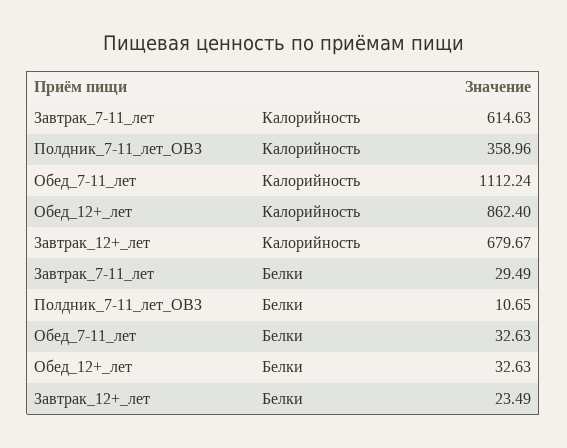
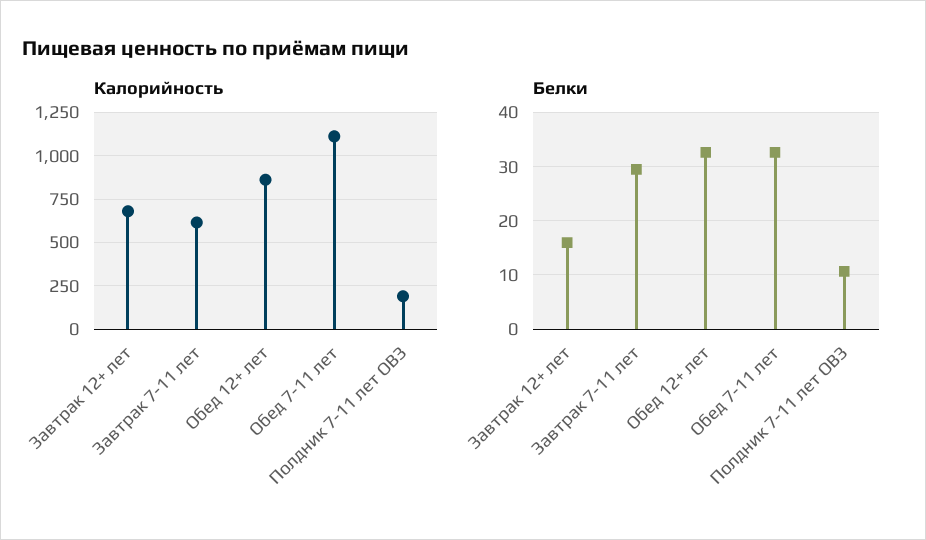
  {
    "Калорийность": {
      "Завтрак_7-11_лет": 614.63,
-     "Полдник_7-11_лет_ОВЗ": 358.96,
+     "Полдник_7-11_лет_ОВЗ": 200,
      "Обед_7-11_лет": 1112.24,
      "Обед_12+_лет": 862.4,
      "Завтрак_12+_лет": 679.67
    },
    "Белки": {
      "Завтрак_7-11_лет": 29.49,
      "Полдник_7-11_лет_ОВЗ": 10.65,
      "Обед_7-11_лет": 32.63,
      "Обед_12+_лет": 32.63,
-     "Завтрак_12+_лет": 23.49
+     "Завтрак_12+_лет": 16
    }
  }

